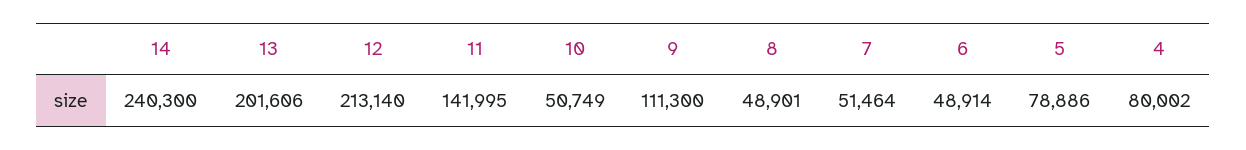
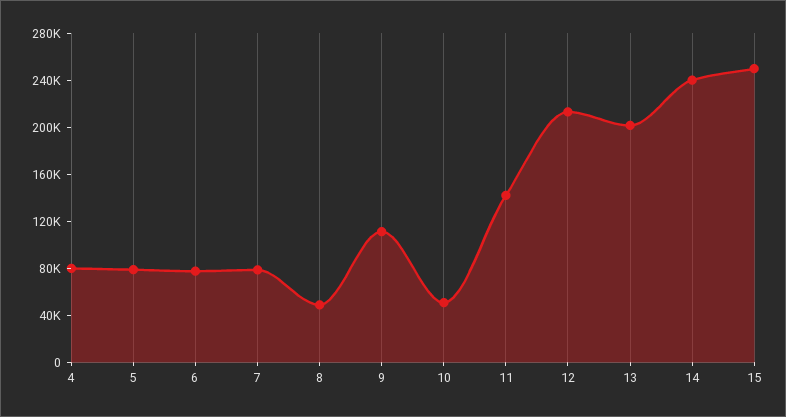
  {
    "14": 240300,
    "13": 201606,
    "12": 213140,
    "11": 141995,
    "10": 50749,
    "9": 111300,
    "8": 48901,
-   "7": 51464,
+   "7": 80000,
-   "6": 48914,
+   "6": 80000,
    "5": 78886,
-   "4": 80002
+   "4": 80002,
+   "15": 250000
  }

